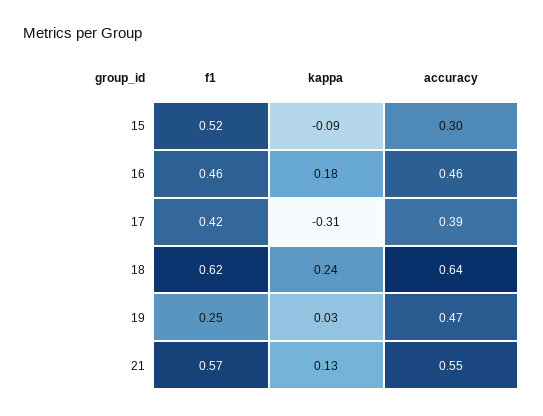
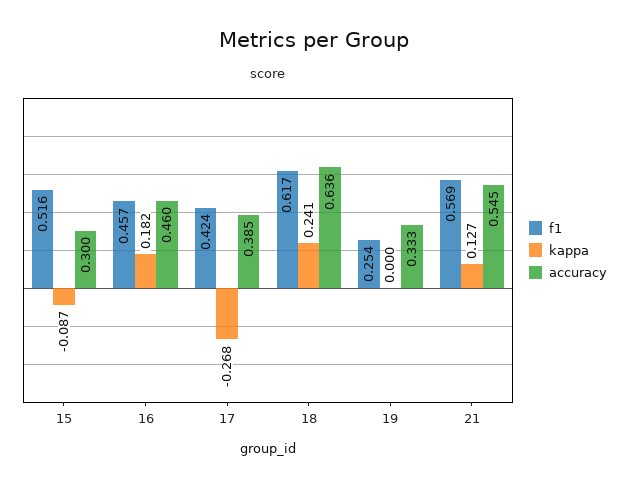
  {
    "f1": {
      "15": 0.516,
      "16": 0.457,
      "17": 0.424,
      "18": 0.617,
      "19": 0.254,
      "21": 0.569
    },
    "kappa": {
      "15": -0.087,
      "16": 0.182,
-     "17": -0.31,
+     "17": -0.268,
      "18": 0.241,
-     "19": 0.03,
+     "19": 0,
      "21": 0.127
    },
    "accuracy": {
      "15": 0.3,
      "16": 0.46,
      "17": 0.385,
      "18": 0.636,
-     "19": 0.47,
+     "19": 0.333,
      "21": 0.545
    }
  }

